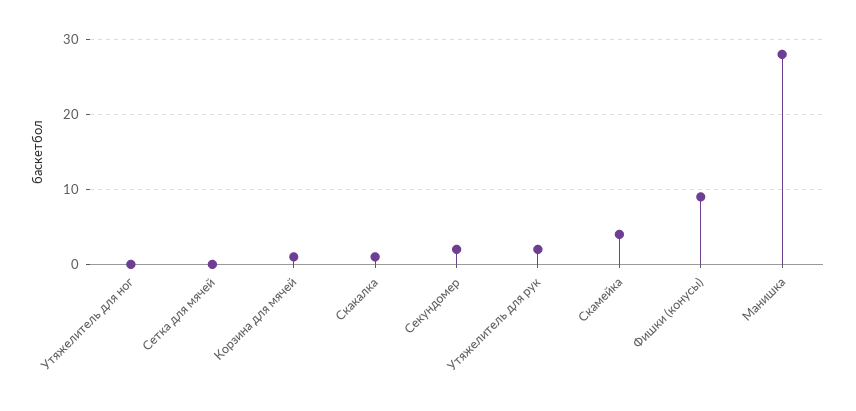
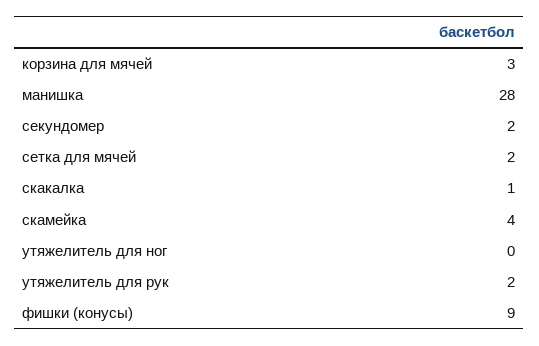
  {
    "Утяжелитель для ног": 0,
-   "Сетка для мячей": 0,
+   "Сетка для мячей": 2,
-   "Корзина для мячей": 1,
+   "Корзина для мячей": 3,
    "Скакалка": 1,
    "Секундомер": 2,
    "Утяжелитель для рук": 2,
    "Скамейка": 4,
    "Фишки (конусы)": 9,
    "Манишка": 28
  }

